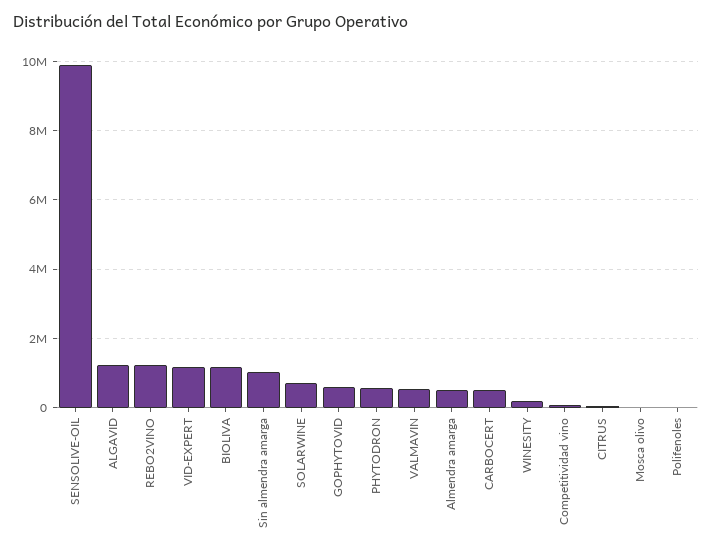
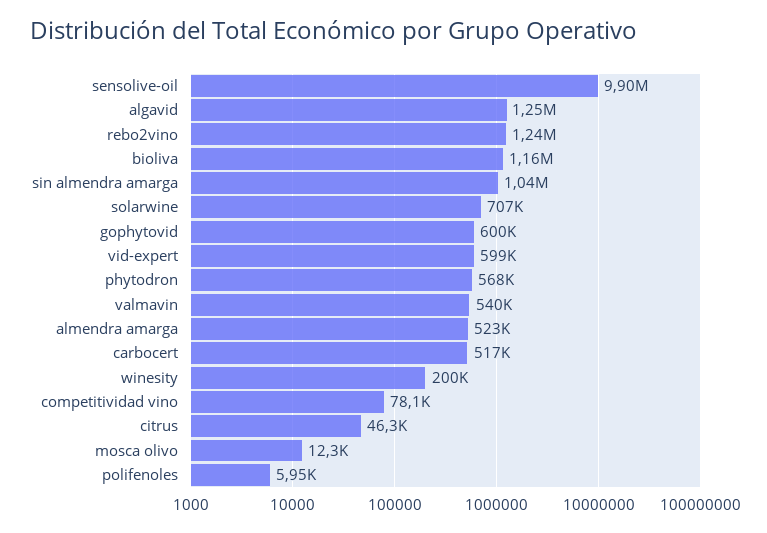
  {
    "SENSOLIVE-OIL": 9900000,
    "ALGAVID": 1250000,
    "REBO2VINO": 1240000,
-   "VID-EXPERT": 1200000,
+   "VID-EXPERT": 599000,
    "BIOLIVA": 1160000,
    "Sin almendra amarga": 1040000,
    "SOLARWINE": 707000,
    "GOPHYTOVID": 600000,
    "PHYTODRON": 568000,
    "VALMAVIN": 540000,
    "Almendra amarga": 523000,
    "CARBOCERT": 517000,
    "WINESITY": 200000,
    "Competitividad vino": 78100,
    "CITRUS": 46300,
    "Mosca olivo": 12300,
    "Polifenoles": 5950
  }

